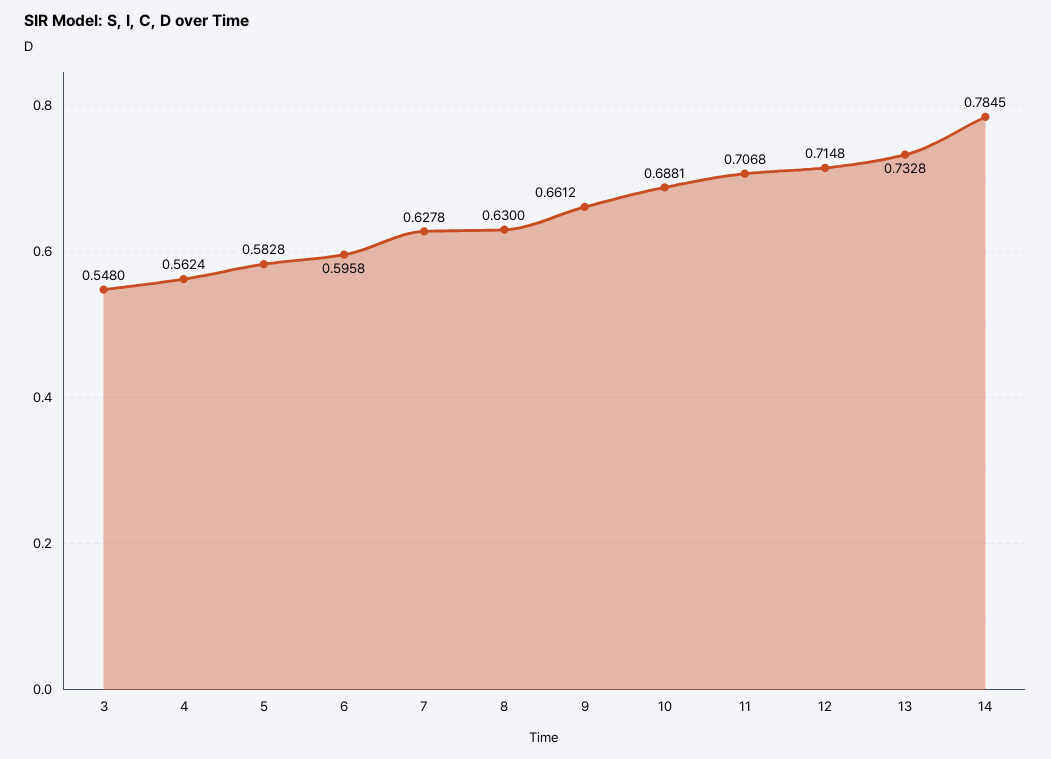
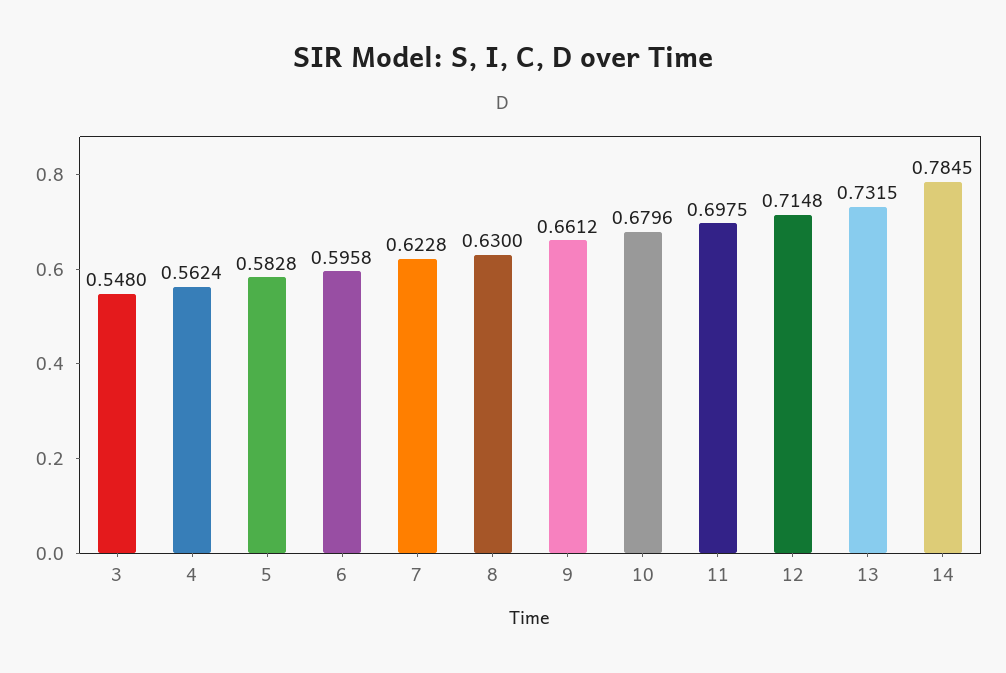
  {
    "3": 0.548,
    "4": 0.5624,
    "5": 0.5828,
    "6": 0.5958,
-   "7": 0.6278,
+   "7": 0.6228,
    "8": 0.63,
    "9": 0.6612,
-   "10": 0.6881,
+   "10": 0.6796,
-   "11": 0.7068,
+   "11": 0.6975,
    "12": 0.7148,
-   "13": 0.7328,
+   "13": 0.7315,
    "14": 0.7845
  }

